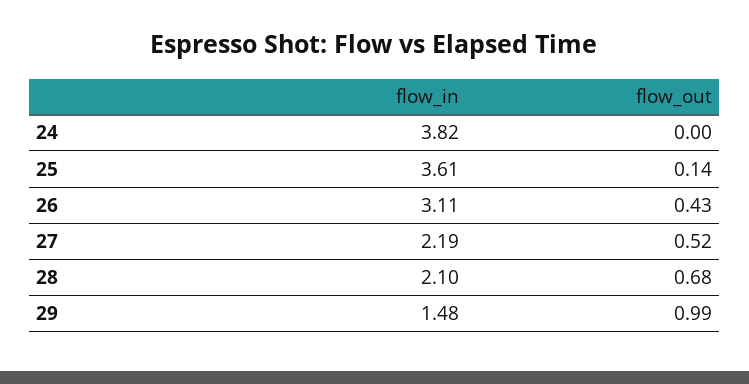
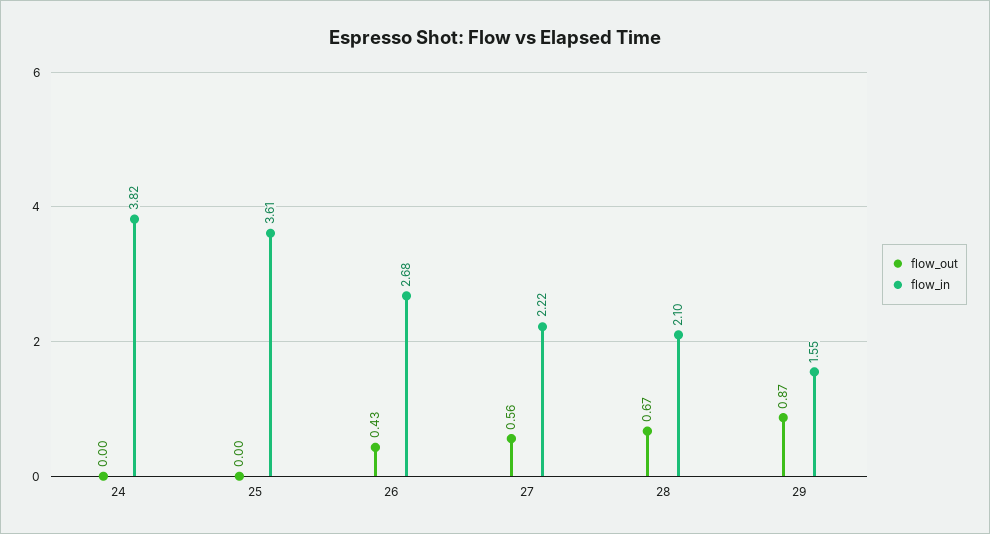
  {
    "flow_in": {
      "24": 3.82,
      "25": 3.61,
-     "26": 3.11,
+     "26": 2.68,
-     "27": 2.19,
+     "27": 2.22,
      "28": 2.1,
-     "29": 1.48
+     "29": 1.55
    },
    "flow_out": {
      "24": 0,
-     "25": 0.14,
+     "25": 0,
      "26": 0.43,
-     "27": 0.52,
+     "27": 0.56,
-     "28": 0.68,
+     "28": 0.67,
-     "29": 0.99
+     "29": 0.87
    }
  }

